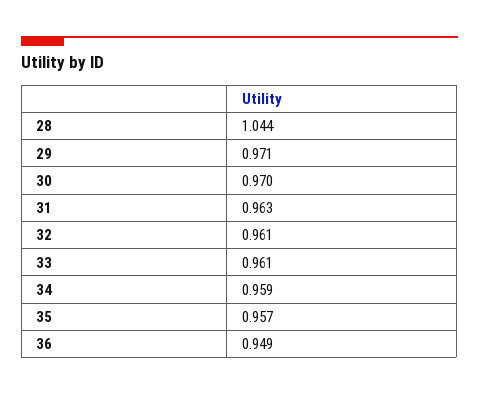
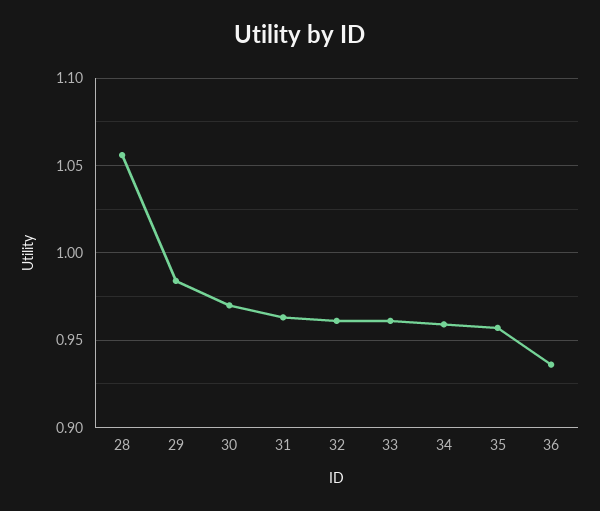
  {
-   "28": 1.044,
+   "28": 1.055,
-   "29": 0.971,
+   "29": 0.985,
    "30": 0.97,
    "31": 0.963,
    "32": 0.961,
    "33": 0.961,
    "34": 0.959,
    "35": 0.957,
-   "36": 0.949
+   "36": 0.935
  }

